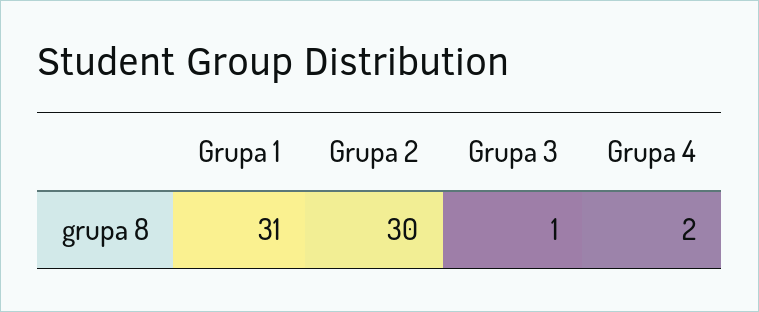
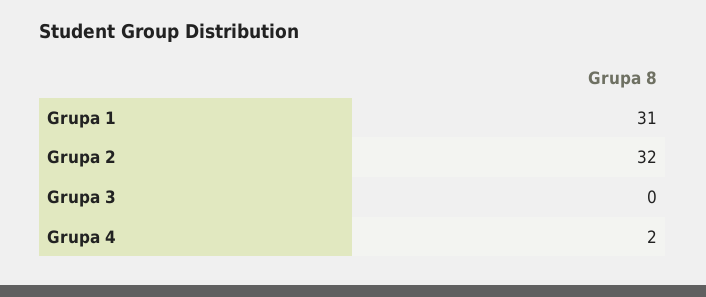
  {
    "Grupa 1": 31,
-   "Grupa 2": 30,
+   "Grupa 2": 32,
-   "Grupa 3": 1,
+   "Grupa 3": 0,
    "Grupa 4": 2
  }

